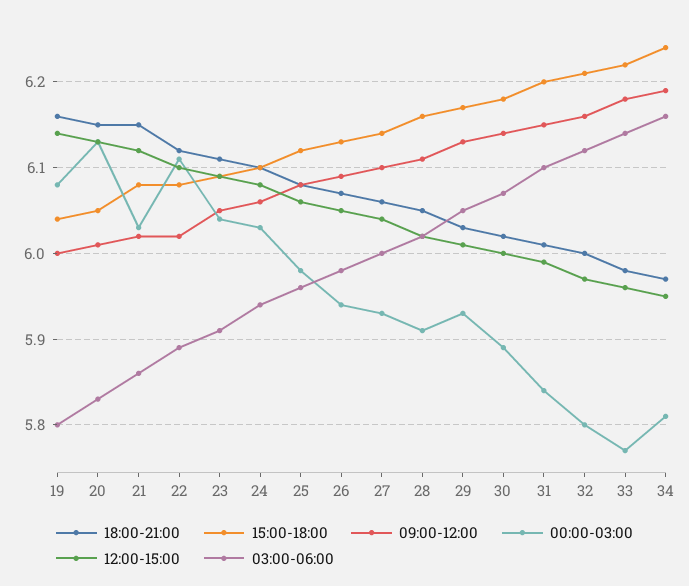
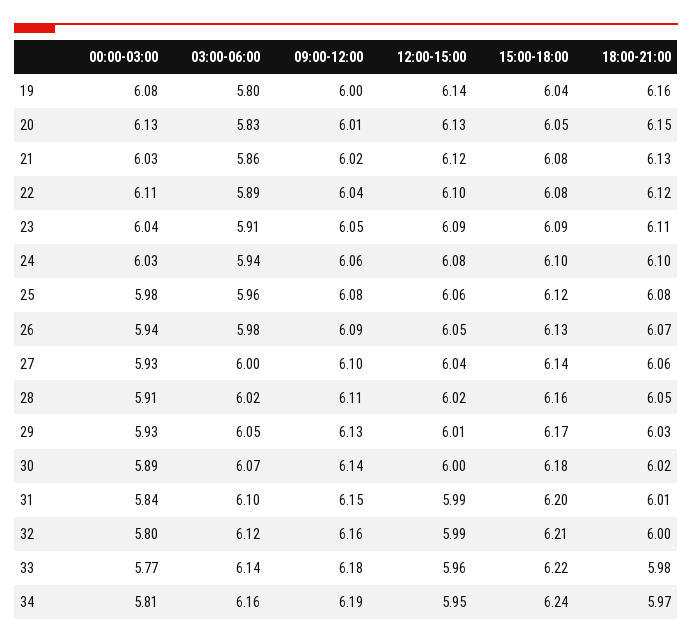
  {
    "18:00-21:00": {
      "19": 6.16,
      "20": 6.15,
-     "21": 6.15,
+     "21": 6.13,
      "22": 6.12,
      "23": 6.11,
      "24": 6.1,
      "25": 6.08,
      "26": 6.07,
      "27": 6.06,
      "28": 6.05,
      "29": 6.03,
      "30": 6.02,
      "31": 6.01,
      "32": 6,
      "33": 5.98,
      "34": 5.97
    },
    "15:00-18:00": {
      "19": 6.04,
      "20": 6.05,
      "21": 6.08,
      "22": 6.08,
      "23": 6.09,
      "24": 6.1,
      "25": 6.12,
      "26": 6.13,
      "27": 6.14,
      "28": 6.16,
      "29": 6.17,
      "30": 6.18,
      "31": 6.2,
      "32": 6.21,
      "33": 6.22,
      "34": 6.24
    },
    "09:00-12:00": {
      "19": 6,
      "20": 6.01,
      "21": 6.02,
-     "22": 6.02,
+     "22": 6.04,
      "23": 6.05,
      "24": 6.06,
      "25": 6.08,
      "26": 6.09,
      "27": 6.1,
      "28": 6.11,
      "29": 6.13,
      "30": 6.14,
      "31": 6.15,
      "32": 6.16,
      "33": 6.18,
      "34": 6.19
    },
    "00:00-03:00": {
      "19": 6.08,
      "20": 6.13,
      "21": 6.03,
      "22": 6.11,
      "23": 6.04,
      "24": 6.03,
      "25": 5.98,
      "26": 5.94,
      "27": 5.93,
      "28": 5.91,
      "29": 5.93,
      "30": 5.89,
      "31": 5.84,
      "32": 5.8,
      "33": 5.77,
      "34": 5.81
    },
    "12:00-15:00": {
      "19": 6.14,
      "20": 6.13,
      "21": 6.12,
      "22": 6.1,
      "23": 6.09,
      "24": 6.08,
      "25": 6.06,
      "26": 6.05,
      "27": 6.04,
      "28": 6.02,
      "29": 6.01,
      "30": 6,
      "31": 5.99,
-     "32": 5.97,
+     "32": 5.99,
      "33": 5.96,
      "34": 5.95
    },
    "03:00-06:00": {
      "19": 5.8,
      "20": 5.83,
      "21": 5.86,
      "22": 5.89,
      "23": 5.91,
      "24": 5.94,
      "25": 5.96,
      "26": 5.98,
      "27": 6,
      "28": 6.02,
      "29": 6.05,
      "30": 6.07,
      "31": 6.1,
      "32": 6.12,
      "33": 6.14,
      "34": 6.16
    }
  }

